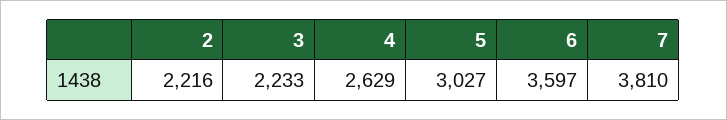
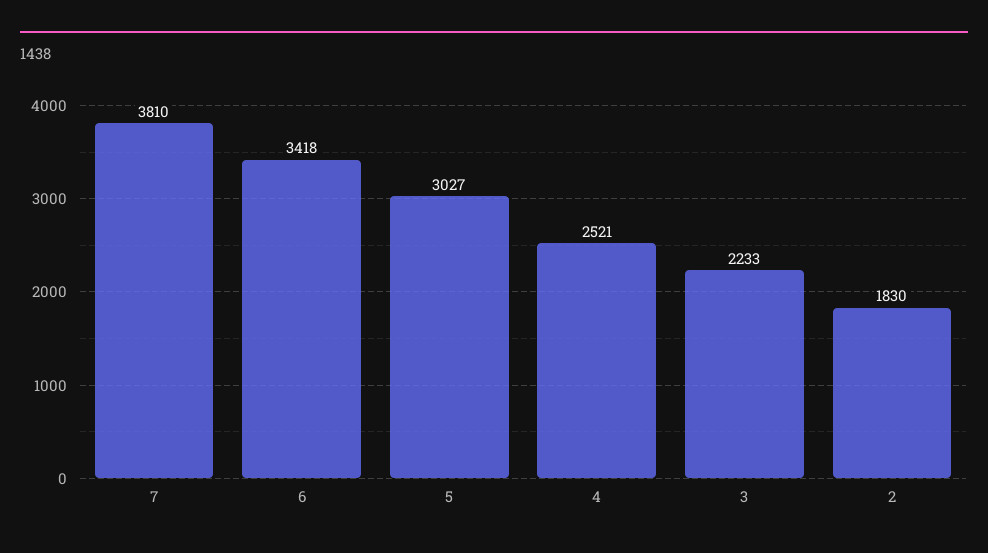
  {
-   "2": 2216,
+   "2": 1830,
    "3": 2233,
-   "4": 2629,
+   "4": 2521,
    "5": 3027,
-   "6": 3597,
+   "6": 3418,
    "7": 3810
  }

